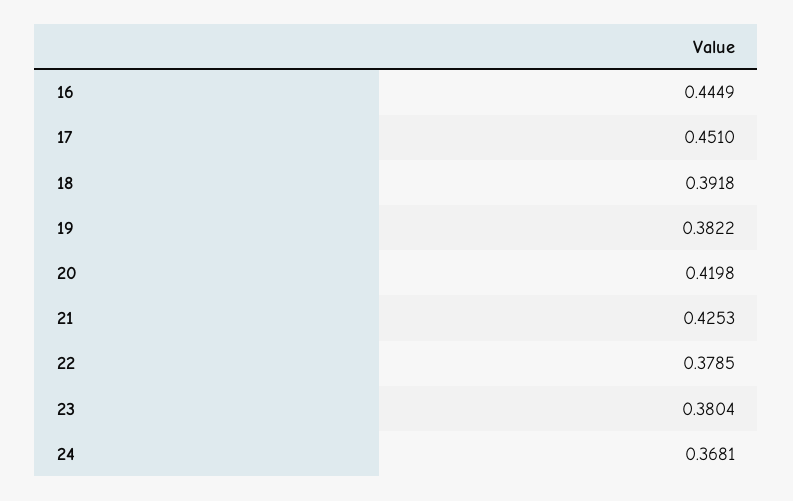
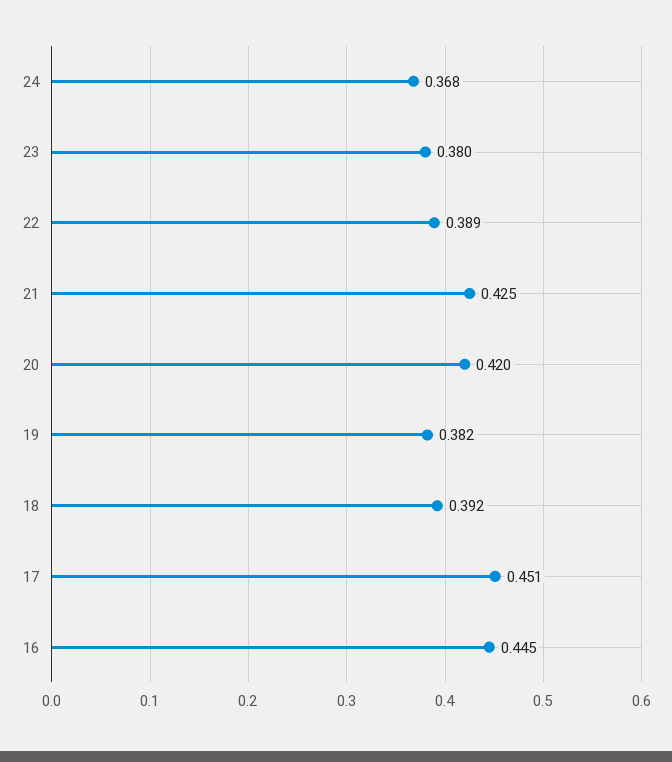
  {
    "16": 0.4449,
    "17": 0.451,
    "18": 0.3918,
    "19": 0.3822,
    "20": 0.4198,
    "21": 0.4253,
-   "22": 0.3785,
+   "22": 0.389,
    "23": 0.3804,
    "24": 0.3681
  }

